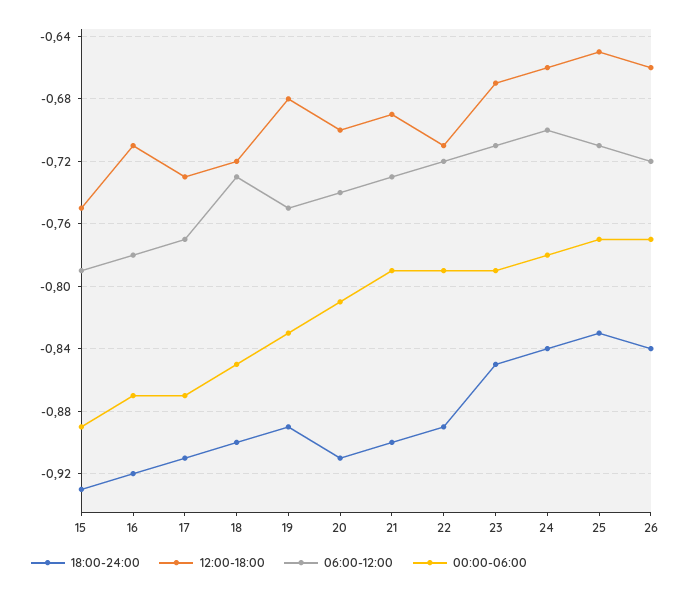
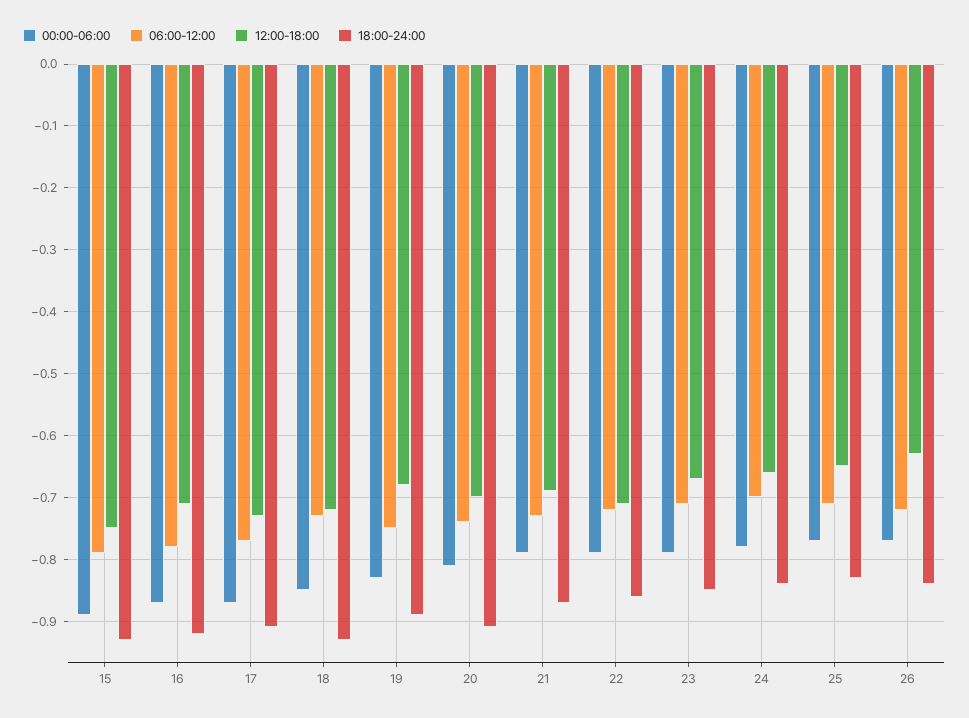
  {
    "18:00-24:00": {
      "15": -0.93,
      "16": -0.92,
      "17": -0.91,
-     "18": -0.9,
+     "18": -0.93,
      "19": -0.89,
      "20": -0.91,
-     "21": -0.9,
+     "21": -0.87,
-     "22": -0.89,
+     "22": -0.86,
      "23": -0.85,
      "24": -0.84,
      "25": -0.83,
      "26": -0.84
    },
    "12:00-18:00": {
      "15": -0.75,
      "16": -0.71,
      "17": -0.73,
      "18": -0.72,
      "19": -0.68,
      "20": -0.7,
      "21": -0.69,
      "22": -0.71,
      "23": -0.67,
      "24": -0.66,
      "25": -0.65,
-     "26": -0.66
+     "26": -0.63
    },
    "06:00-12:00": {
      "15": -0.79,
      "16": -0.78,
      "17": -0.77,
      "18": -0.73,
      "19": -0.75,
      "20": -0.74,
      "21": -0.73,
      "22": -0.72,
      "23": -0.71,
      "24": -0.7,
      "25": -0.71,
      "26": -0.72
    },
    "00:00-06:00": {
      "15": -0.89,
      "16": -0.87,
      "17": -0.87,
      "18": -0.85,
      "19": -0.83,
      "20": -0.81,
      "21": -0.79,
      "22": -0.79,
      "23": -0.79,
      "24": -0.78,
      "25": -0.77,
      "26": -0.77
    }
  }

